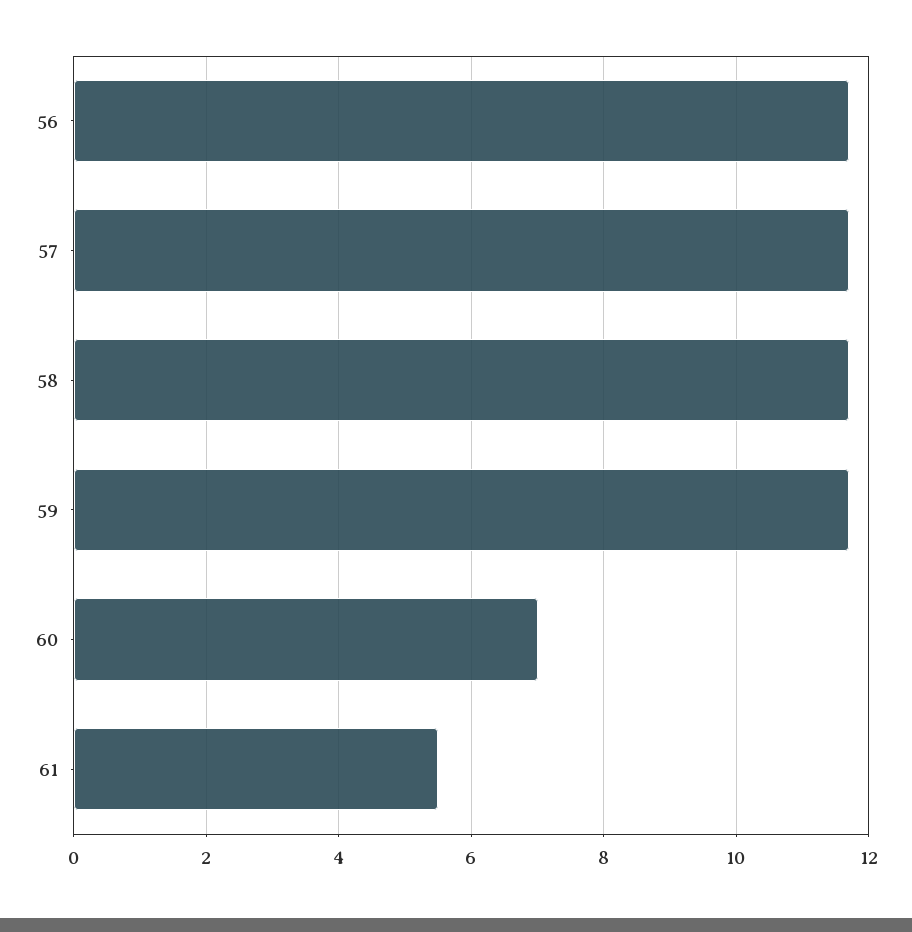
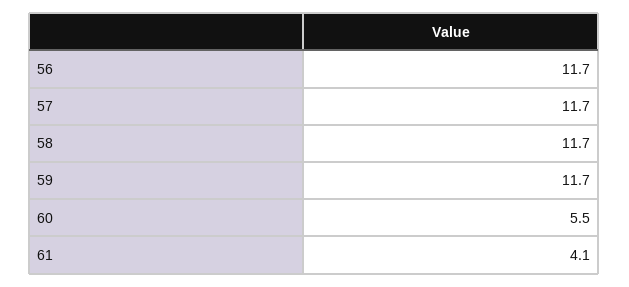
  {
    "56": 11.7,
    "57": 11.7,
    "58": 11.7,
    "59": 11.7,
-   "60": 7,
+   "60": 5.5,
-   "61": 5.5
+   "61": 4.1
  }

